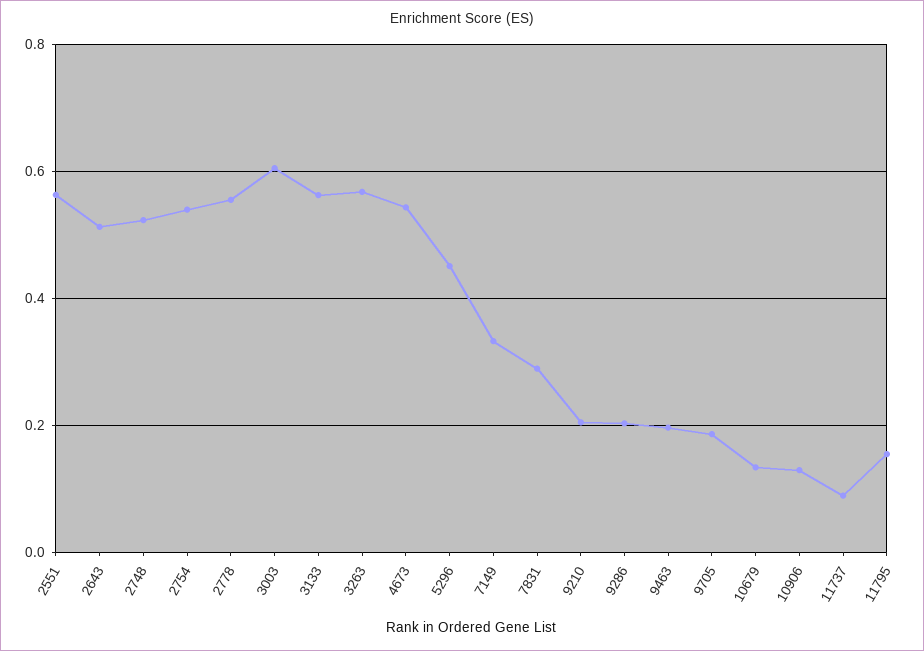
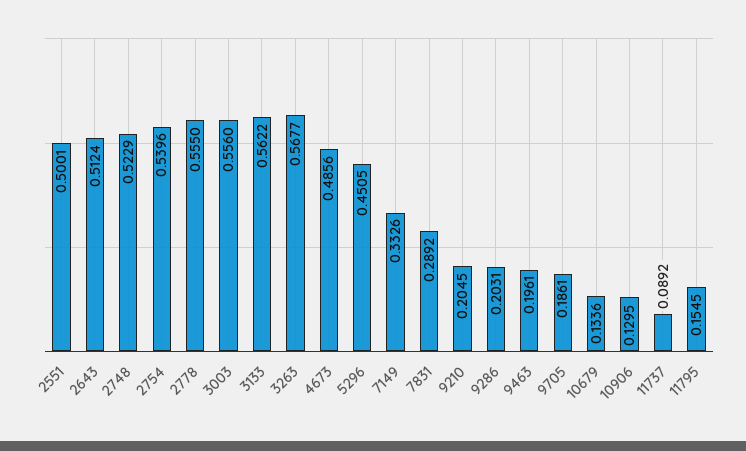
  {
-   "2551": 0.56,
+   "2551": 0.5001,
    "2643": 0.5124,
    "2748": 0.5229,
    "2754": 0.5396,
    "2778": 0.555,
-   "3003": 0.6,
+   "3003": 0.556,
    "3133": 0.5622,
    "3263": 0.5677,
-   "4673": 0.54,
+   "4673": 0.4856,
    "5296": 0.4505,
    "7149": 0.3326,
    "7831": 0.2892,
    "9210": 0.2045,
    "9286": 0.2031,
    "9463": 0.1961,
    "9705": 0.1861,
    "10679": 0.1336,
    "10906": 0.1295,
    "11737": 0.0892,
    "11795": 0.1545
  }

